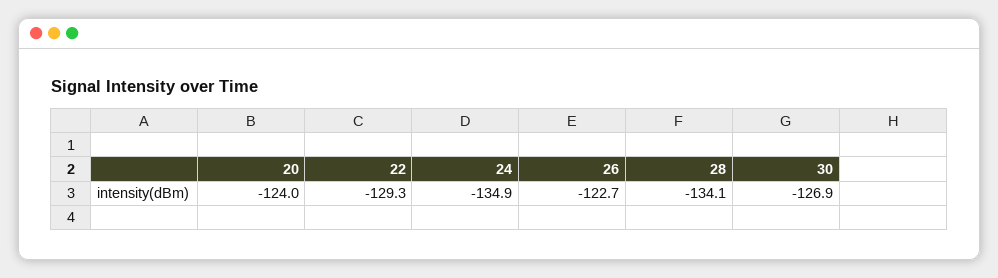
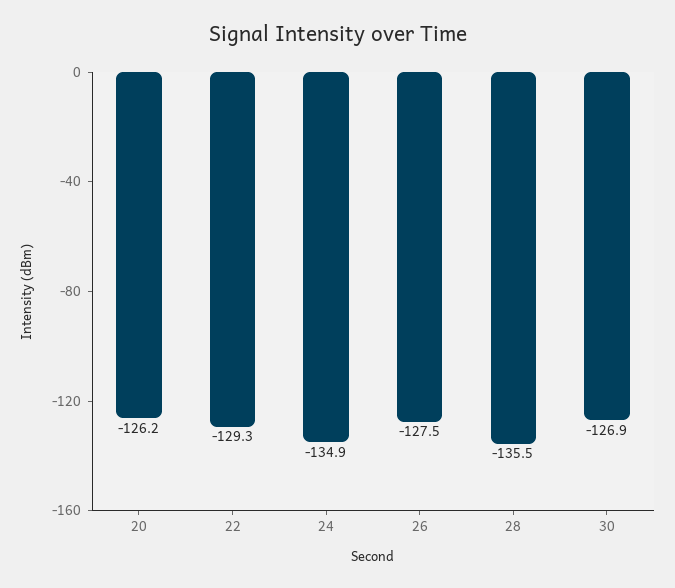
  {
-   "20": -124,
+   "20": -126.2,
    "22": -129.3,
    "24": -134.9,
-   "26": -122.7,
+   "26": -127.5,
-   "28": -134.1,
+   "28": -135.5,
    "30": -126.9
  }

